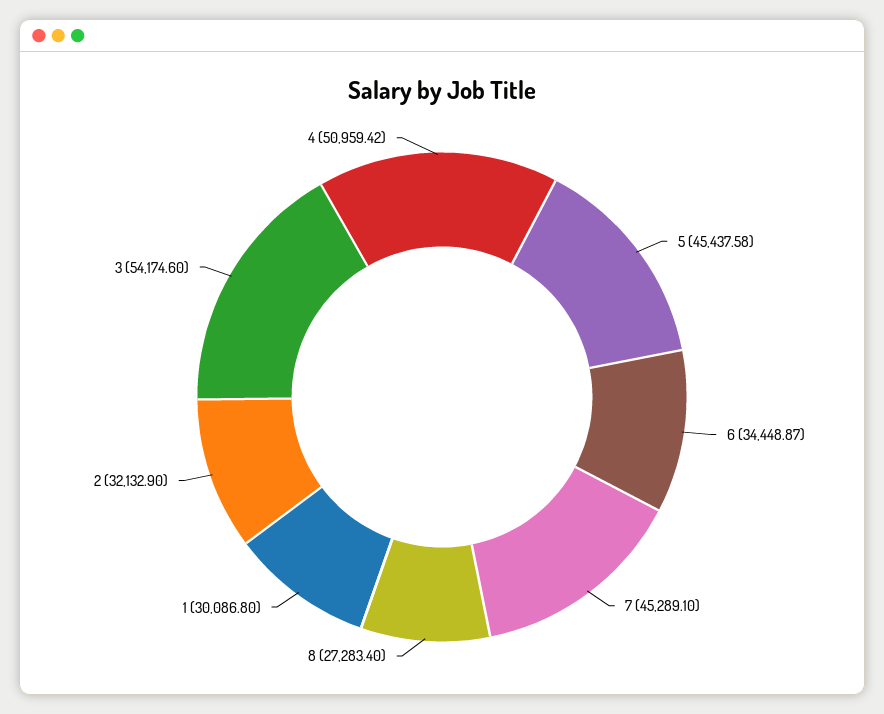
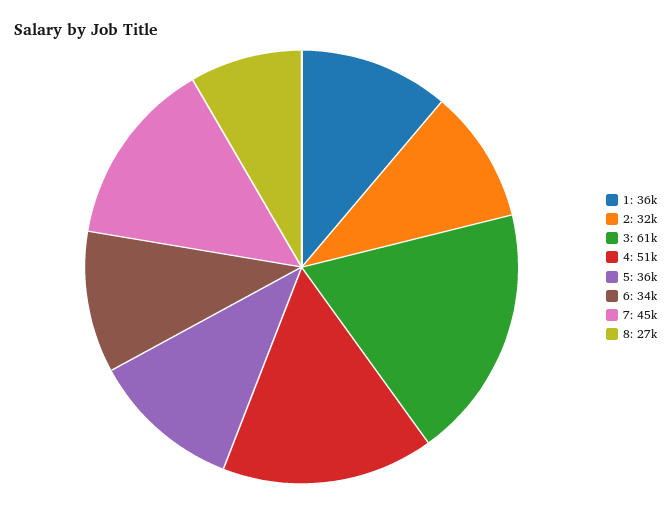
  {
-   "5": 45437.58,
+   "5": 36000,
    "6": 34448.87,
    "7": 45289.1,
    "8": 27283.4,
-   "1": 30086.8,
+   "1": 36000,
    "2": 32132.9,
-   "3": 54174.6,
+   "3": 61000,
    "4": 50959.42
  }

